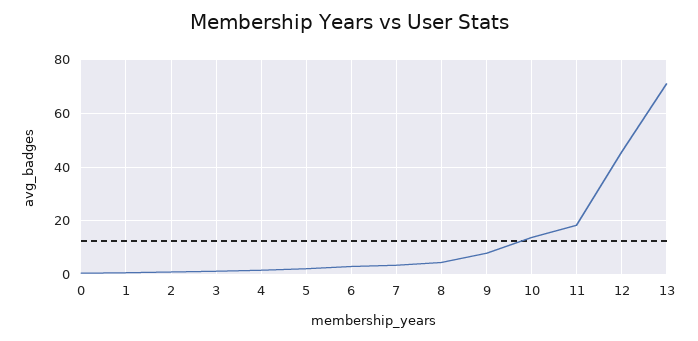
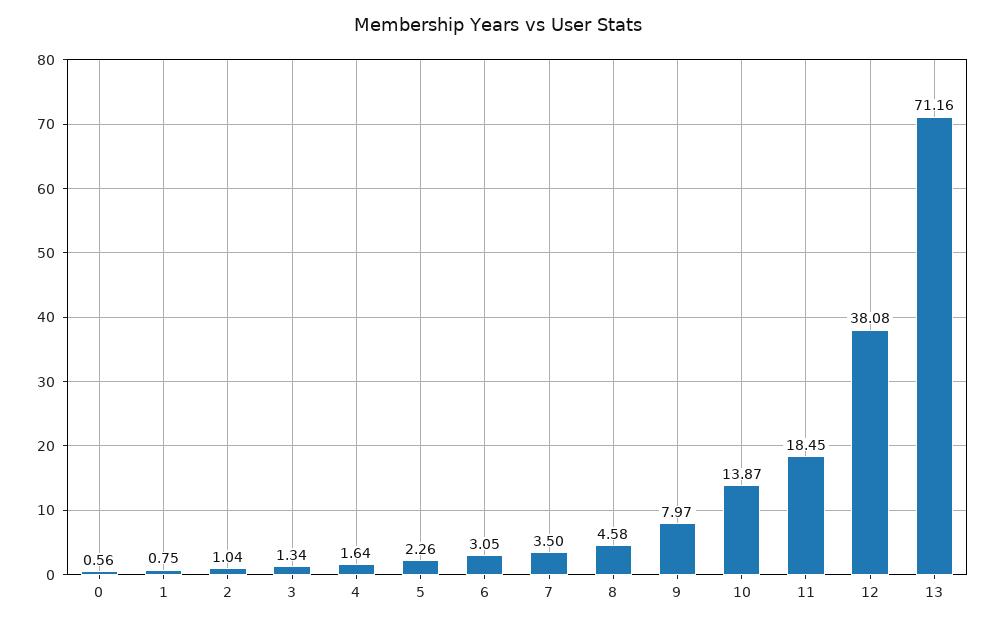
  {
    "0": 0.56,
    "1": 0.75,
    "2": 1.04,
    "3": 1.34,
    "4": 1.64,
    "5": 2.26,
    "6": 3.05,
    "7": 3.5,
    "8": 4.58,
    "9": 7.97,
    "10": 13.87,
    "11": 18.45,
-   "12": 45,
+   "12": 38.08,
    "13": 71.16
  }

